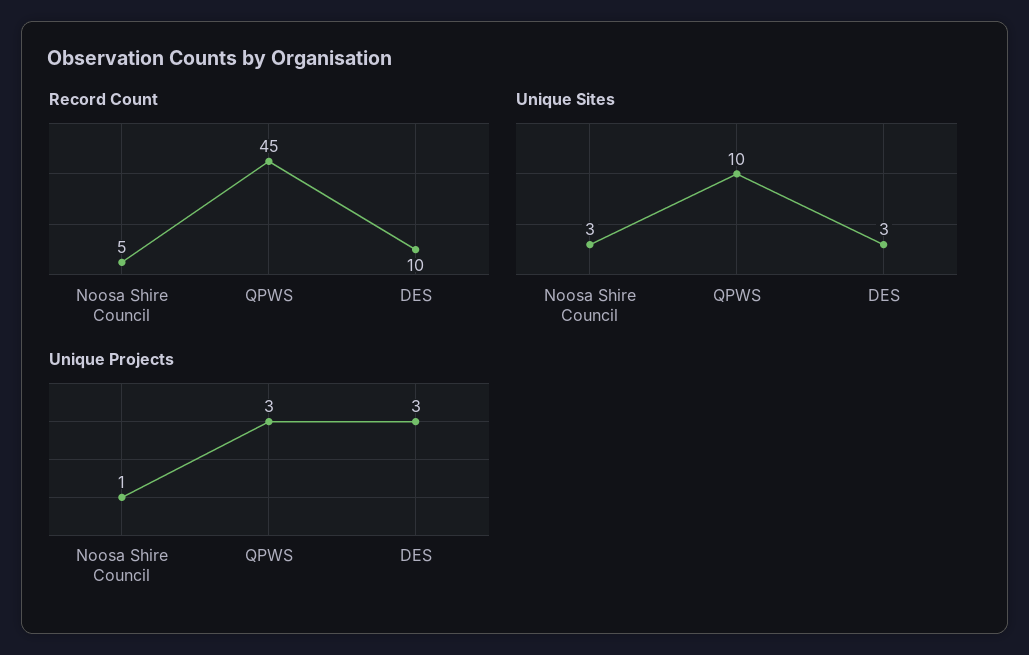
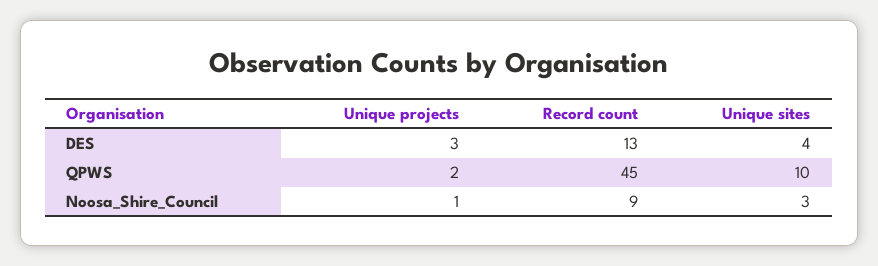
  {
    "Record Count": {
-     "Noosa Shire Council": 5,
+     "Noosa Shire Council": 9,
      "QPWS": 45,
-     "DES": 10
+     "DES": 13
    },
    "Unique Sites": {
      "Noosa Shire Council": 3,
      "QPWS": 10,
-     "DES": 3
+     "DES": 4
    },
    "Unique Projects": {
      "Noosa Shire Council": 1,
-     "QPWS": 3,
+     "QPWS": 2,
      "DES": 3
    }
  }

